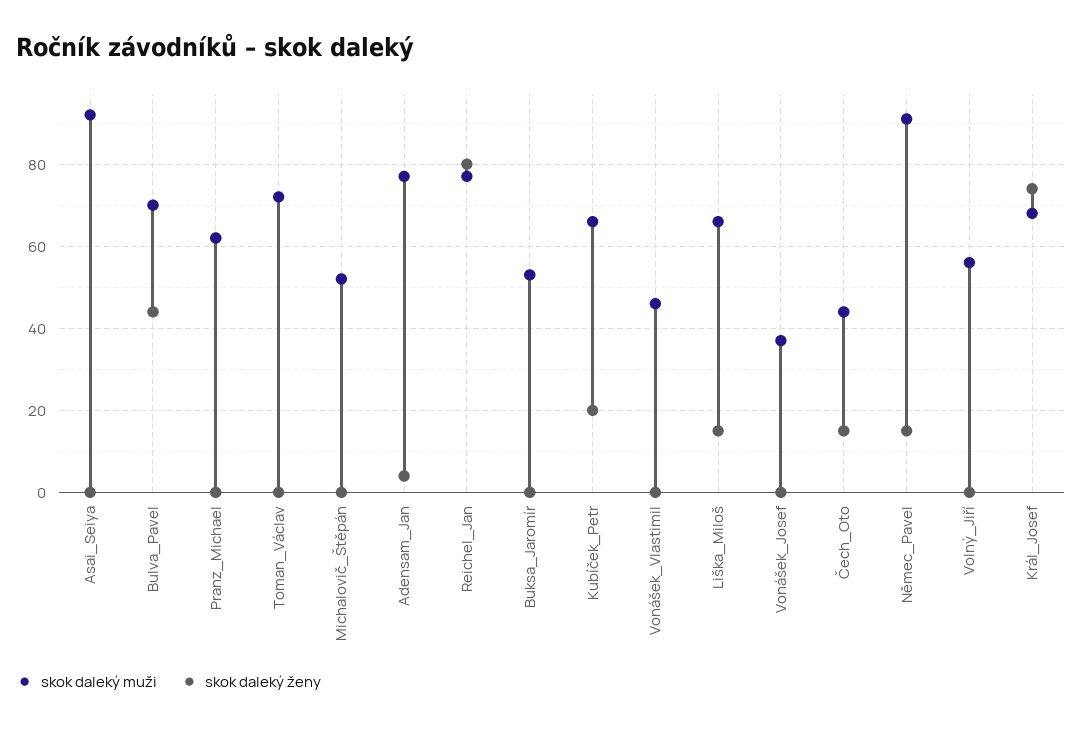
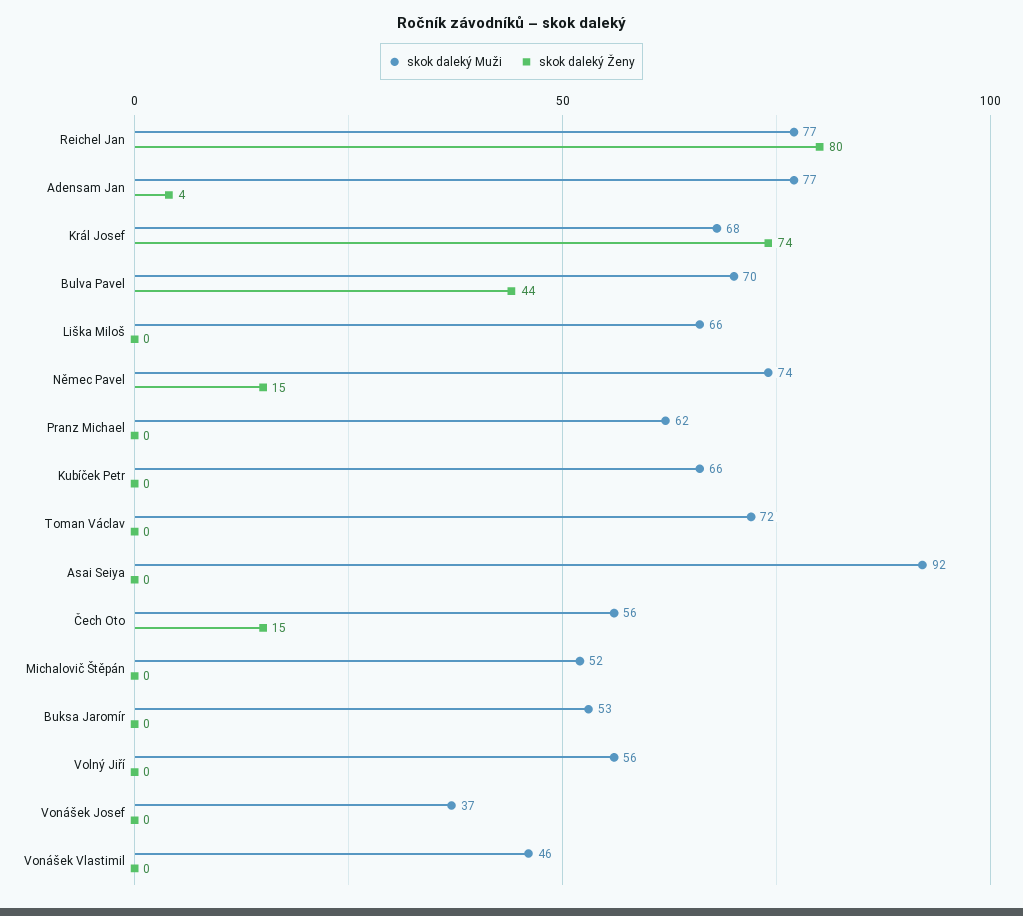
  {
    "skok daleký muži": {
      "Asai_Seiya": 92,
      "Bulva_Pavel": 70,
      "Pranz_Michael": 62,
      "Toman_Václav": 72,
      "Michalovič_Štěpán": 52,
      "Adensam_Jan": 77,
      "Reichel_Jan": 77,
      "Buksa_Jaromír": 53,
      "Kubíček_Petr": 66,
      "Vonášek_Vlastimil": 46,
      "Liška_Miloš": 66,
      "Vonášek_Josef": 37,
-     "Čech_Oto": 45,
+     "Čech_Oto": 56,
-     "Němec_Pavel": 90,
+     "Němec_Pavel": 74,
      "Volný_Jiří": 56,
      "Král_Josef": 68
    },
    "skok daleký ženy": {
      "Asai_Seiya": 0,
      "Bulva_Pavel": 44,
      "Pranz_Michael": 0,
      "Toman_Václav": 0,
      "Michalovič_Štěpán": 0,
      "Adensam_Jan": 4,
      "Reichel_Jan": 80,
      "Buksa_Jaromír": 0,
-     "Kubíček_Petr": 20,
+     "Kubíček_Petr": 0,
      "Vonášek_Vlastimil": 0,
-     "Liška_Miloš": 15,
+     "Liška_Miloš": 0,
      "Vonášek_Josef": 0,
      "Čech_Oto": 15,
      "Němec_Pavel": 15,
      "Volný_Jiří": 0,
      "Král_Josef": 74
    }
  }

